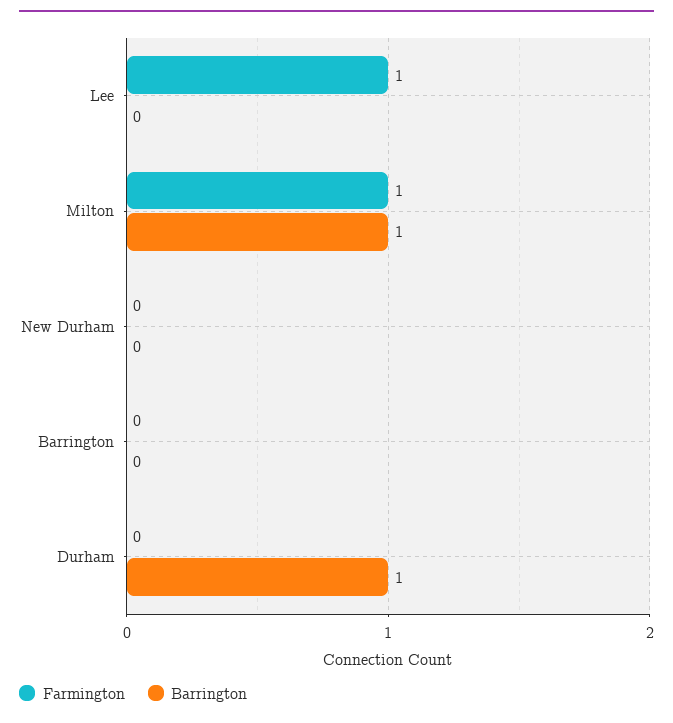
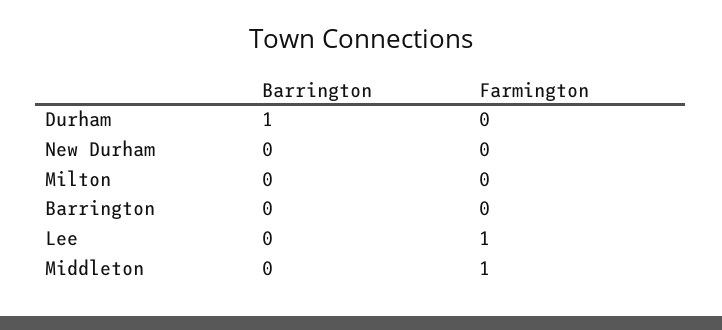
  {
    "Farmington": {
      "Lee": 1,
-     "Milton": 1,
+     "Milton": 0,
      "New Durham": 0,
      "Barrington": 0,
-     "Durham": 0
+     "Durham": 0,
+     "Middleton": 1
    },
    "Barrington": {
      "Lee": 0,
-     "Milton": 1,
+     "Milton": 0,
      "New Durham": 0,
      "Barrington": 0,
-     "Durham": 1
+     "Durham": 1,
+     "Middleton": 0
    }
  }

